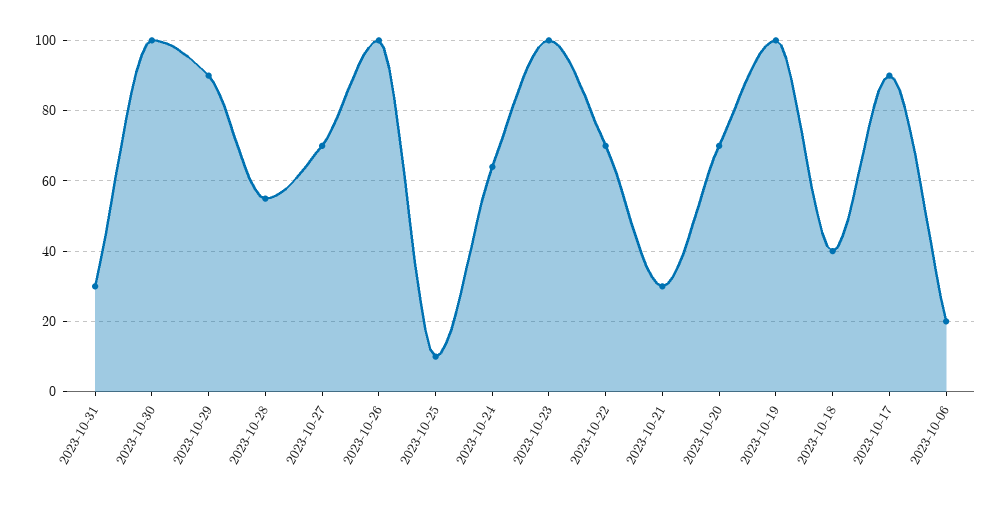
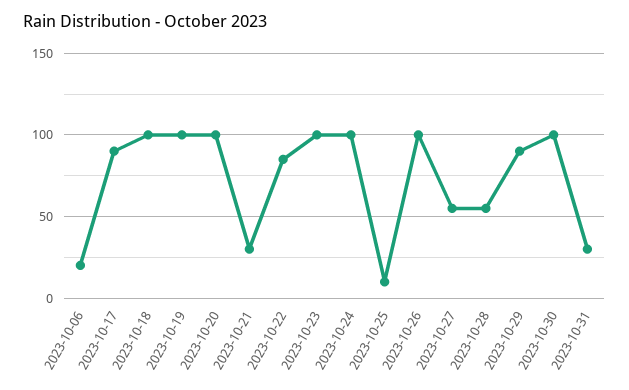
  {
    "2023-10-31": 30,
    "2023-10-30": 100,
    "2023-10-29": 90,
    "2023-10-28": 55,
-   "2023-10-27": 70,
+   "2023-10-27": 55,
    "2023-10-26": 100,
    "2023-10-25": 10,
-   "2023-10-24": 65,
+   "2023-10-24": 100,
    "2023-10-23": 100,
-   "2023-10-22": 70,
+   "2023-10-22": 85,
    "2023-10-21": 30,
-   "2023-10-20": 70,
+   "2023-10-20": 100,
    "2023-10-19": 100,
-   "2023-10-18": 40,
+   "2023-10-18": 100,
    "2023-10-17": 90,
    "2023-10-06": 20
  }

